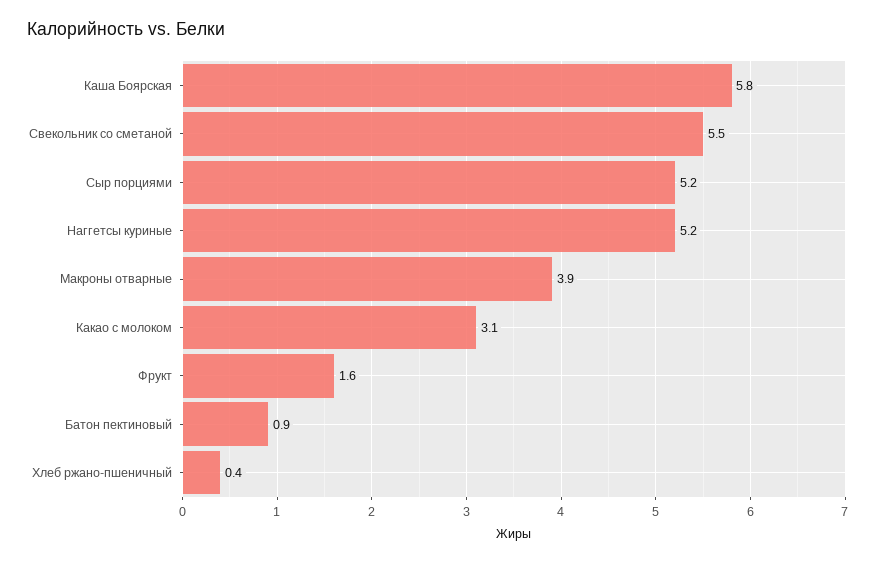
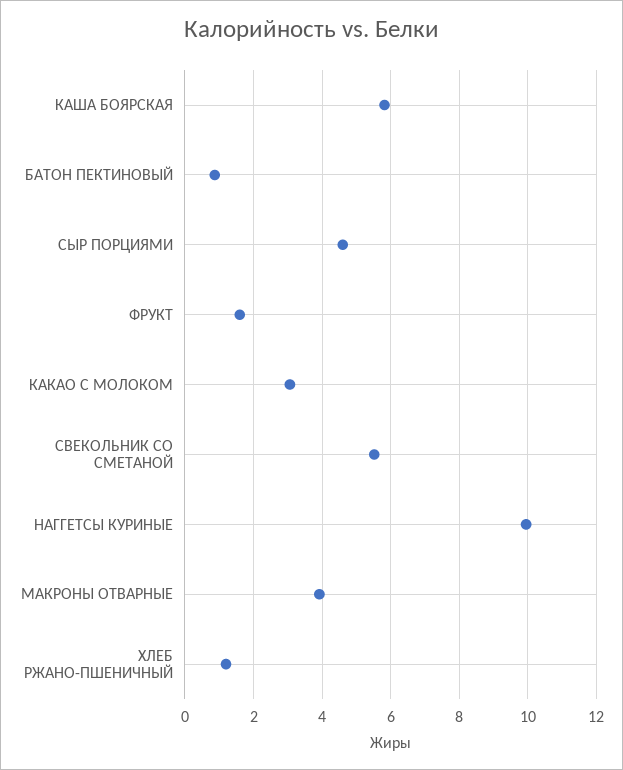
  {
    "Каша Боярская": 5.8,
    "Свекольник со сметаной": 5.5,
-   "Сыр порциями": 5.2,
+   "Сыр порциями": 4.6,
-   "Наггетсы куриные": 5.2,
+   "Наггетсы куриные": 10,
    "Макроны отварные": 3.9,
    "Какао с молоком": 3.1,
    "Фрукт": 1.6,
    "Батон пектиновый": 0.9,
-   "Хлеб ржано-пшеничный": 0.4
+   "Хлеб ржано-пшеничный": 1.2
  }

